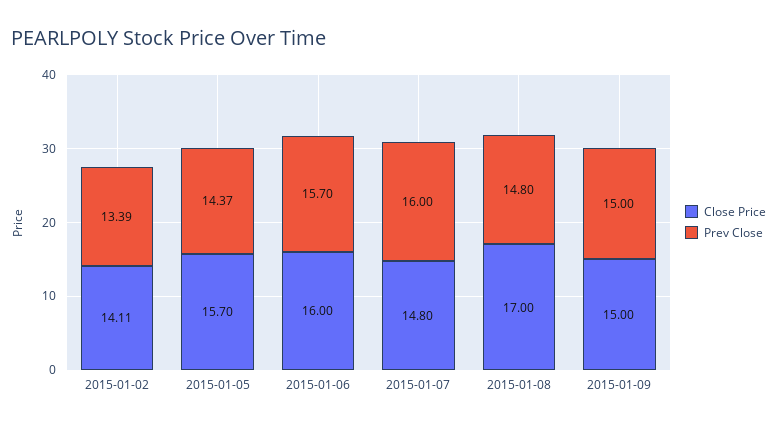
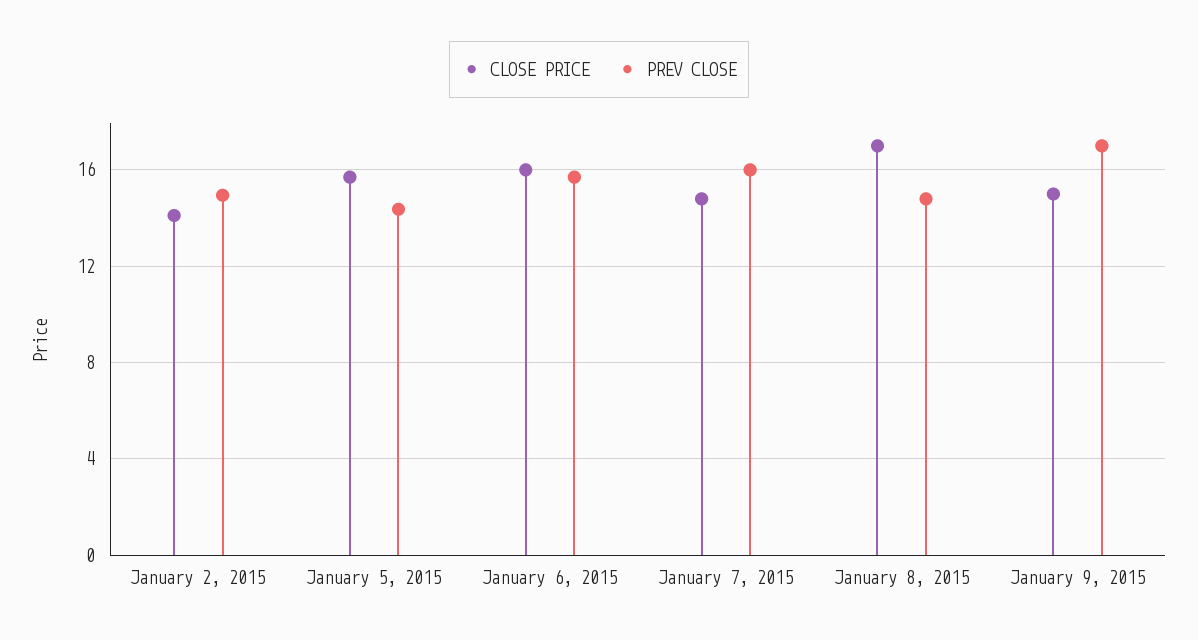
  {
    "Close Price": {
      "2015-01-02": 14.11,
      "2015-01-05": 15.7,
      "2015-01-06": 16,
      "2015-01-07": 14.8,
      "2015-01-08": 17,
      "2015-01-09": 15
    },
    "Prev Close": {
-     "2015-01-02": 13.39,
+     "2015-01-02": 15,
      "2015-01-05": 14.37,
      "2015-01-06": 15.7,
      "2015-01-07": 16,
      "2015-01-08": 14.8,
-     "2015-01-09": 15
+     "2015-01-09": 17
    }
  }

